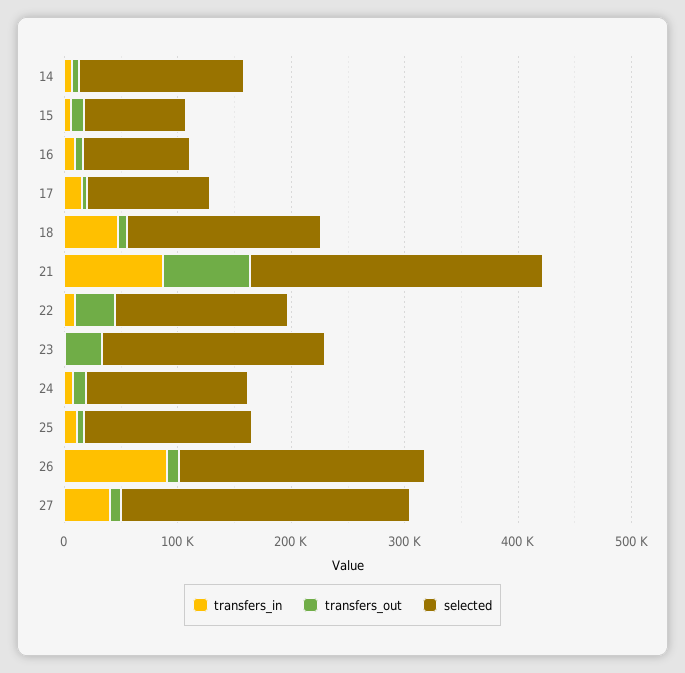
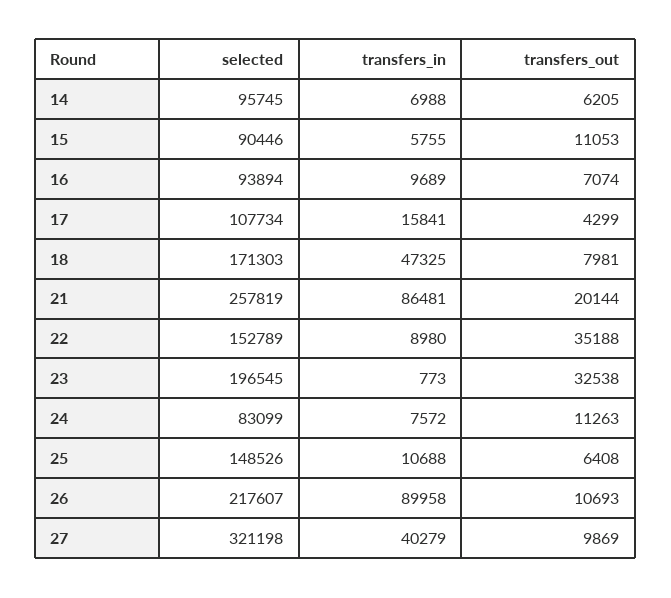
  {
    "transfers_in": {
      "14": 6988,
      "15": 5755,
      "16": 9689,
      "17": 15841,
      "18": 47325,
      "21": 86481,
      "22": 8980,
      "23": 773,
      "24": 7572,
      "25": 10688,
      "26": 89958,
      "27": 40279
    },
    "transfers_out": {
      "14": 6205,
      "15": 11053,
      "16": 7074,
      "17": 4299,
      "18": 7981,
-     "21": 80000,
+     "21": 20144,
      "22": 35188,
      "23": 32538,
      "24": 11263,
      "25": 6408,
      "26": 10693,
      "27": 9869
    },
    "selected": {
-     "14": 140000,
+     "14": 95745,
      "15": 90446,
      "16": 93894,
      "17": 107734,
      "18": 171303,
      "21": 257819,
      "22": 152789,
      "23": 196545,
-     "24": 140000,
+     "24": 83099,
      "25": 148526,
      "26": 217607,
-     "27": 260000
+     "27": 321198
    }
  }

